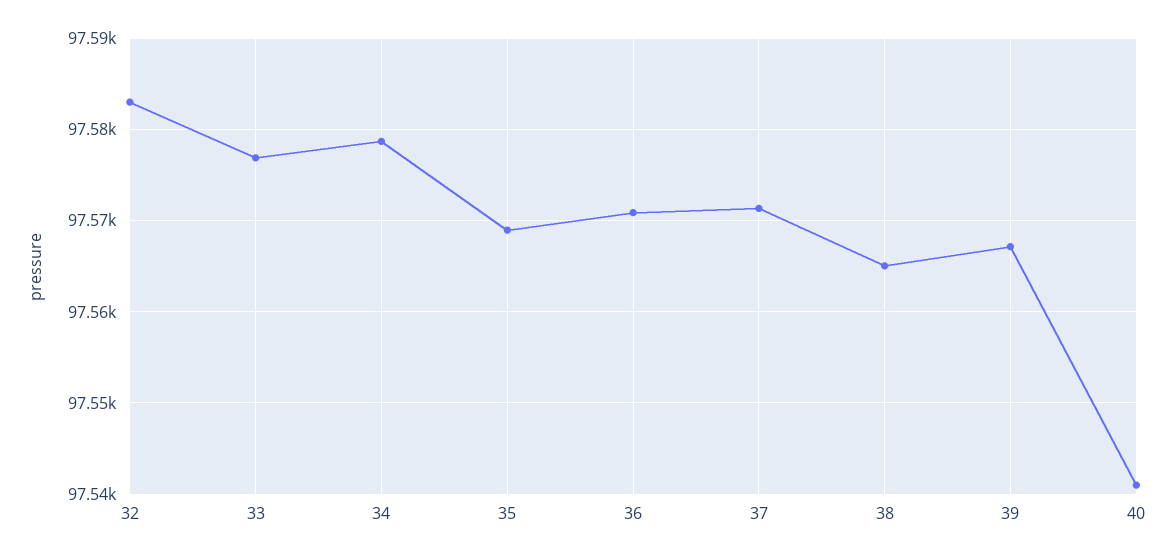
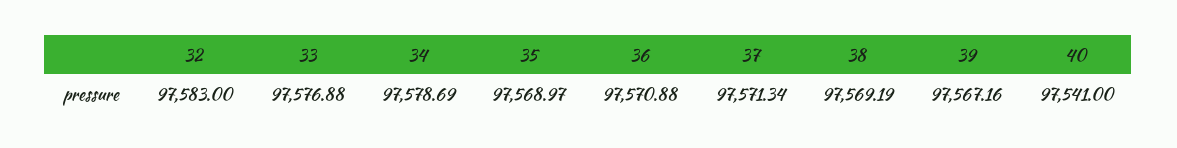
  {
    "32": 97583,
    "33": 97576.88,
    "34": 97578.69,
    "35": 97568.97,
    "36": 97570.88,
    "37": 97571.34,
-   "38": 97565,
+   "38": 97569.19,
    "39": 97567.16,
    "40": 97541
  }

